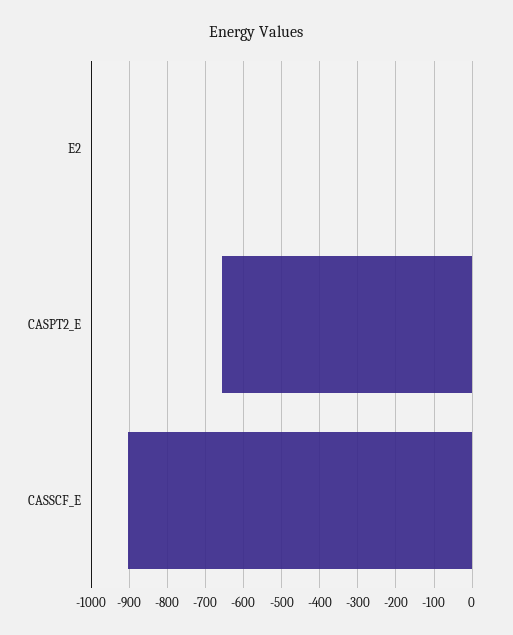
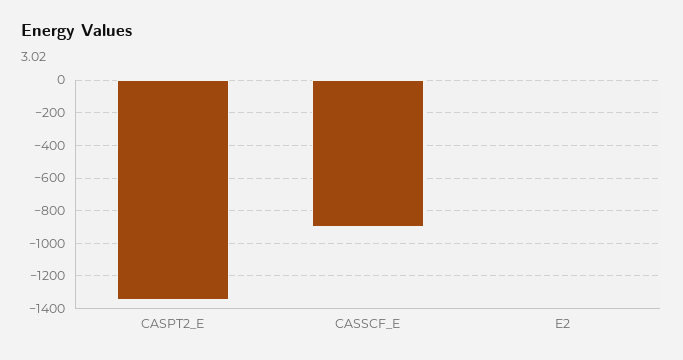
  {
    "E2": 0,
-   "CASPT2_E": -660,
+   "CASPT2_E": -1350,
    "CASSCF_E": -900
  }

